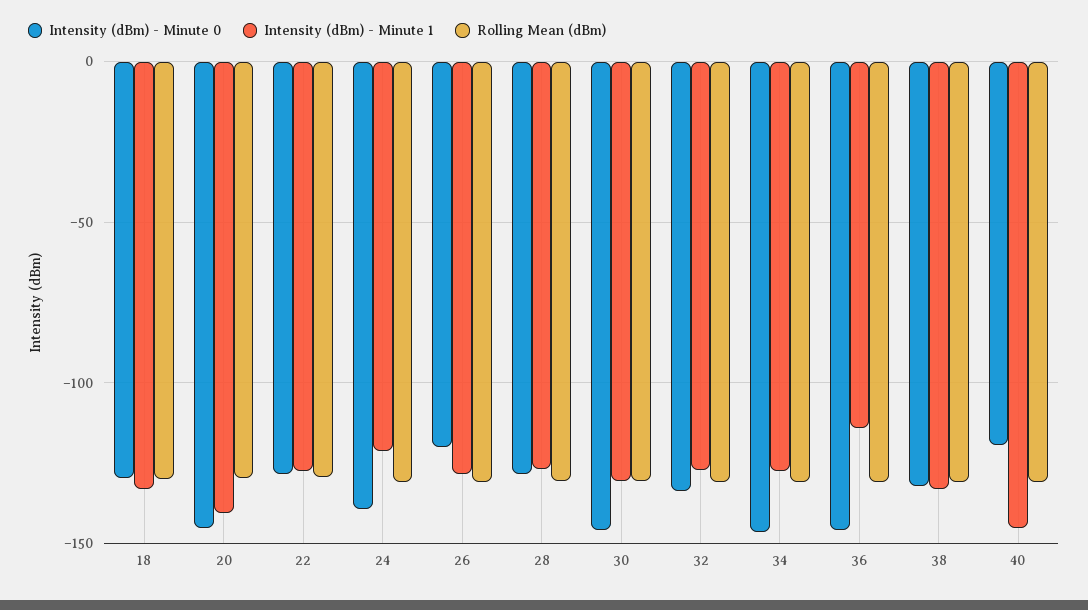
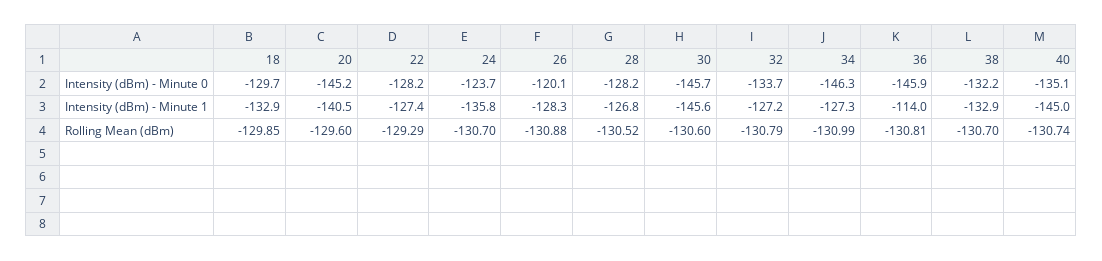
  {
    "Intensity (dBm) - Minute 0": {
      "18": -129.7,
      "20": -145.2,
      "22": -128.2,
-     "24": -140,
+     "24": -123.7,
      "26": -120.1,
      "28": -128.2,
      "30": -145.7,
      "32": -133.7,
      "34": -146.3,
      "36": -145.9,
      "38": -132.2,
-     "40": -120
+     "40": -135.1
    },
    "Intensity (dBm) - Minute 1": {
      "18": -132.9,
      "20": -140.5,
      "22": -127.4,
-     "24": -120,
+     "24": -135.8,
      "26": -128.3,
      "28": -126.8,
-     "30": -130,
+     "30": -145.6,
      "32": -127.2,
      "34": -127.3,
      "36": -114,
      "38": -132.9,
      "40": -145
    },
    "Rolling Mean (dBm)": {
      "18": -129.85,
      "20": -129.6,
      "22": -129.29,
      "24": -130.7,
      "26": -130.88,
      "28": -130.52,
      "30": -130.6,
      "32": -130.79,
      "34": -130.99,
      "36": -130.81,
      "38": -130.7,
      "40": -130.74
    }
  }

